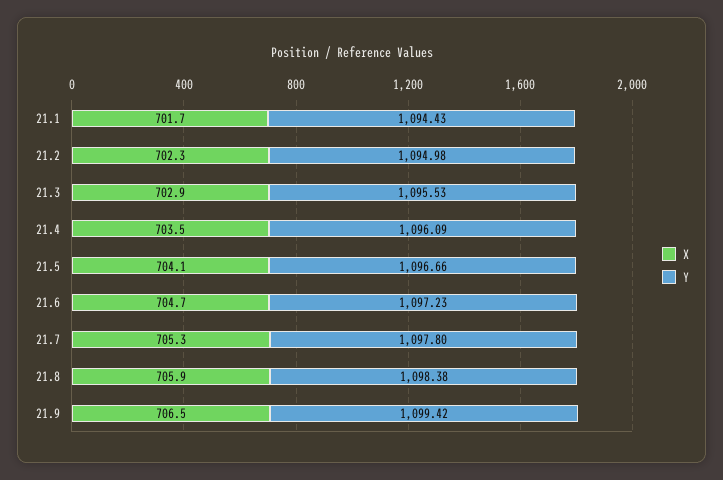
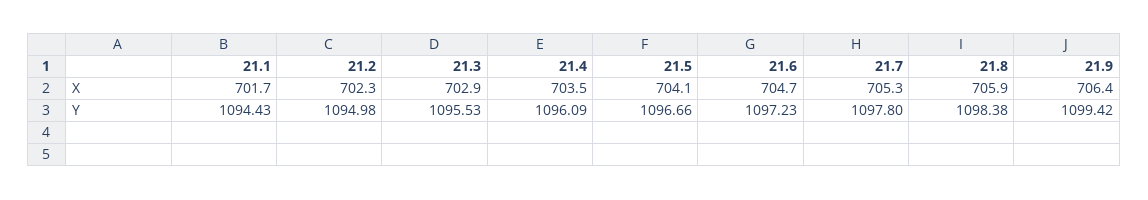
  {
    "X": {
      "21.1": 701.7,
      "21.2": 702.3,
      "21.3": 702.9,
      "21.4": 703.5,
      "21.5": 704.1,
      "21.6": 704.7,
      "21.7": 705.3,
      "21.8": 705.9,
-     "21.9": 706.5
+     "21.9": 706.4
    },
    "Y": {
      "21.1": 1094.43,
      "21.2": 1094.98,
      "21.3": 1095.53,
      "21.4": 1096.09,
      "21.5": 1096.66,
      "21.6": 1097.23,
      "21.7": 1097.8,
      "21.8": 1098.38,
      "21.9": 1099.42
    }
  }

